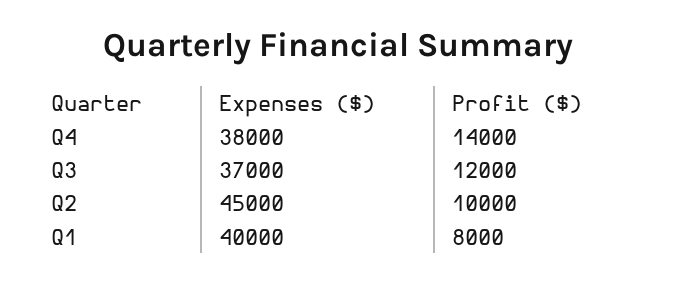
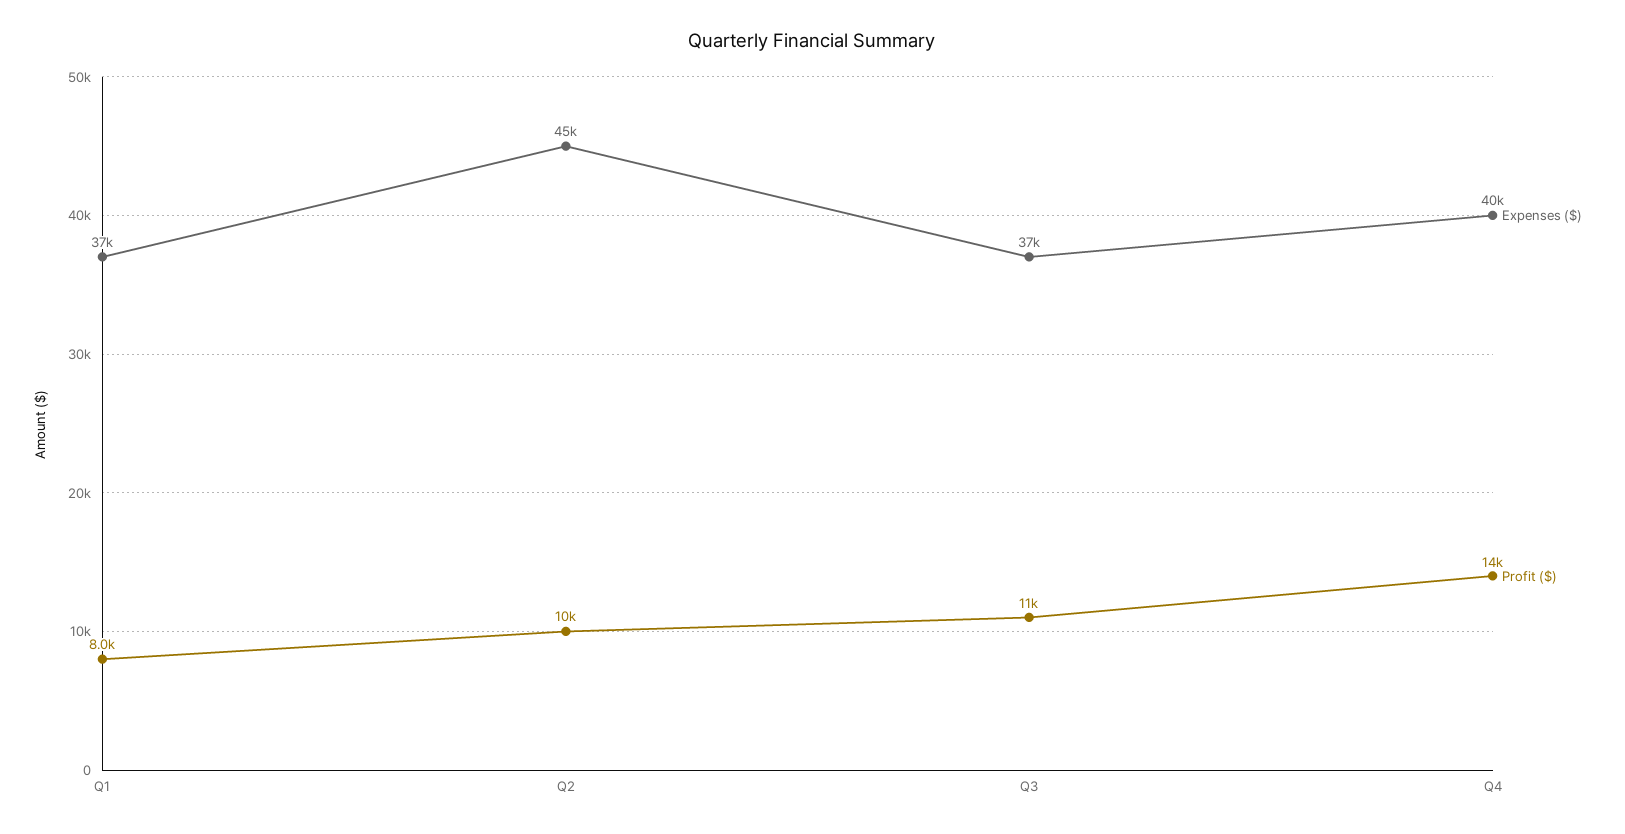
  {
    "Expenses ($)": {
-     "Q4": 38000,
+     "Q4": 40000,
      "Q3": 37000,
      "Q2": 45000,
-     "Q1": 40000
+     "Q1": 37000
    },
    "Profit ($)": {
      "Q4": 14000,
-     "Q3": 12000,
+     "Q3": 11000,
      "Q2": 10000,
      "Q1": 8000
    }
  }

